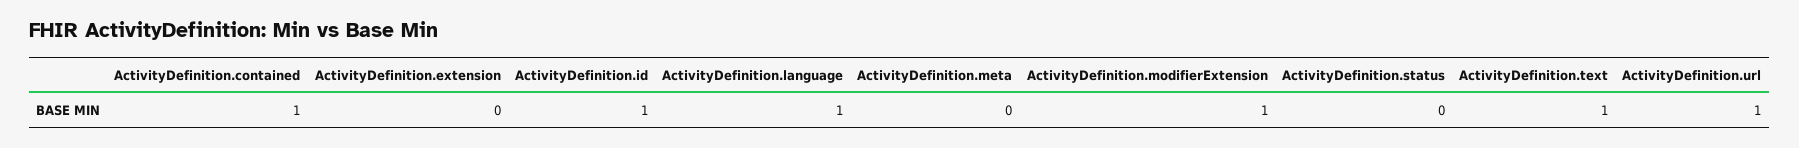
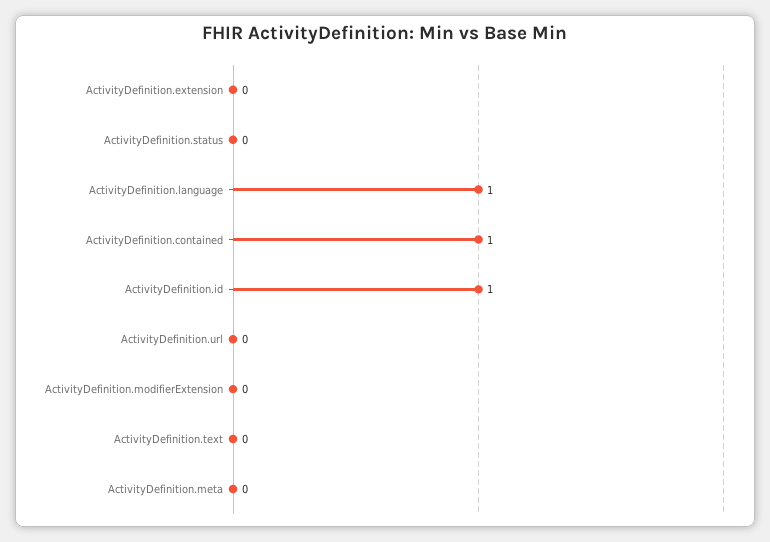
  {
    "ActivityDefinition.contained": 1,
    "ActivityDefinition.extension": 0,
    "ActivityDefinition.id": 1,
    "ActivityDefinition.language": 1,
    "ActivityDefinition.meta": 0,
-   "ActivityDefinition.modifierExtension": 1,
+   "ActivityDefinition.modifierExtension": 0,
    "ActivityDefinition.status": 0,
-   "ActivityDefinition.text": 1,
+   "ActivityDefinition.text": 0,
-   "ActivityDefinition.url": 1
+   "ActivityDefinition.url": 0
  }

